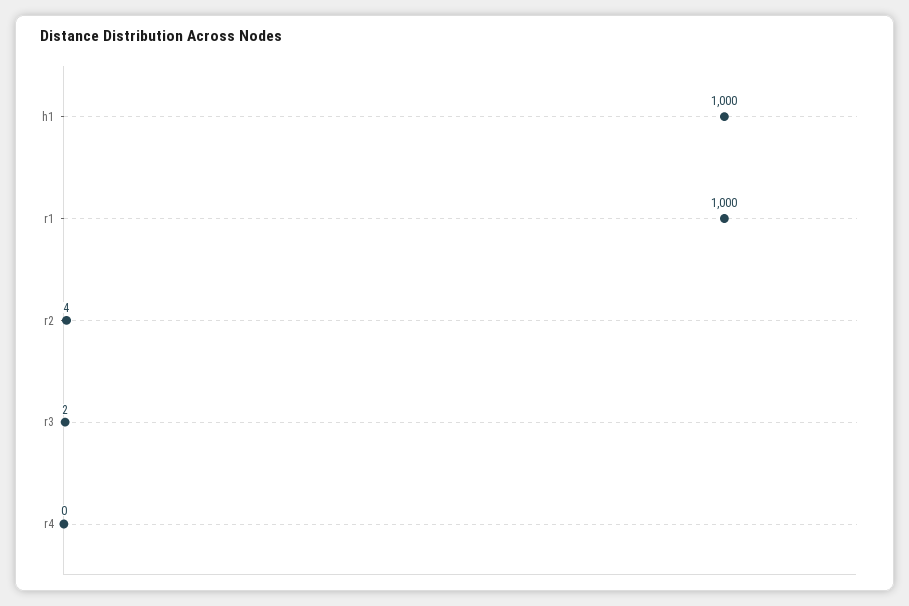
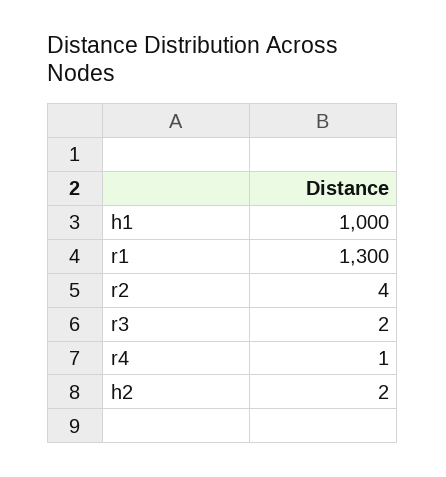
  {
    "h1": 1000,
-   "r1": 1000,
+   "r1": 1300,
    "r2": 4,
    "r3": 2,
-   "r4": 0
+   "r4": 1,
+   "h2": 2
  }

